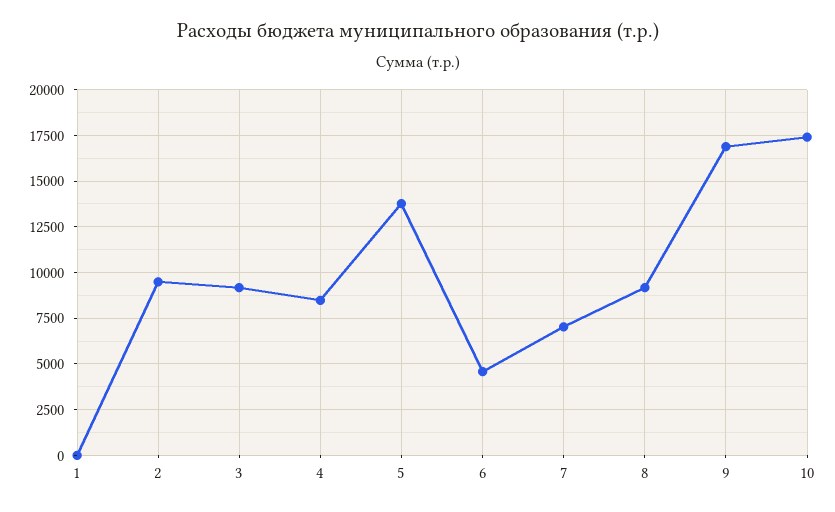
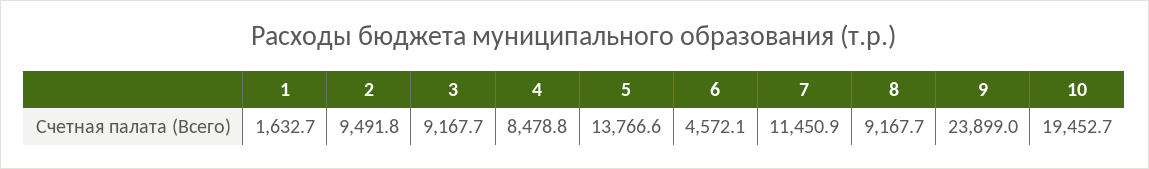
  {
-   "1": 0,
+   "1": 1632.7,
    "2": 9491.8,
    "3": 9167.7,
    "4": 8478.8,
    "5": 13766.6,
    "6": 4572.1,
-   "7": 7000,
+   "7": 11450.9,
    "8": 9167.7,
-   "9": 17000,
+   "9": 23899,
-   "10": 17500
+   "10": 19452.7
  }

